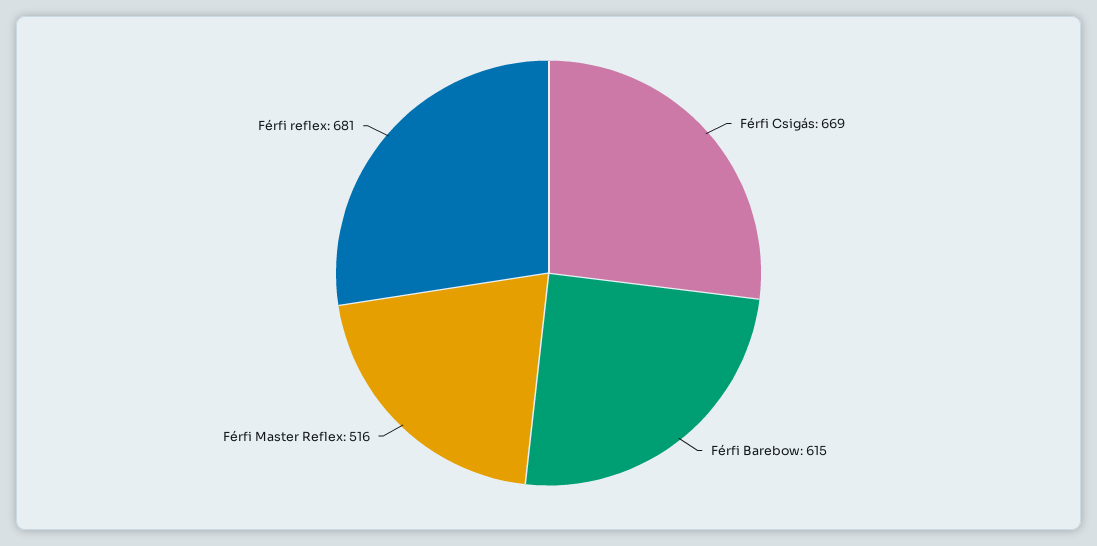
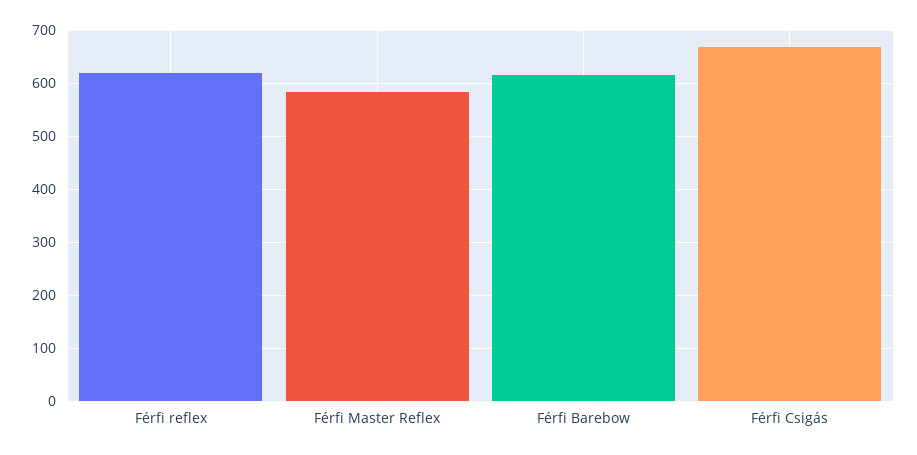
  {
    "Férfi Csigás": 669,
    "Férfi Barebow": 615,
-   "Férfi Master Reflex": 516,
+   "Férfi Master Reflex": 580,
-   "Férfi reflex": 681
+   "Férfi reflex": 620
  }

